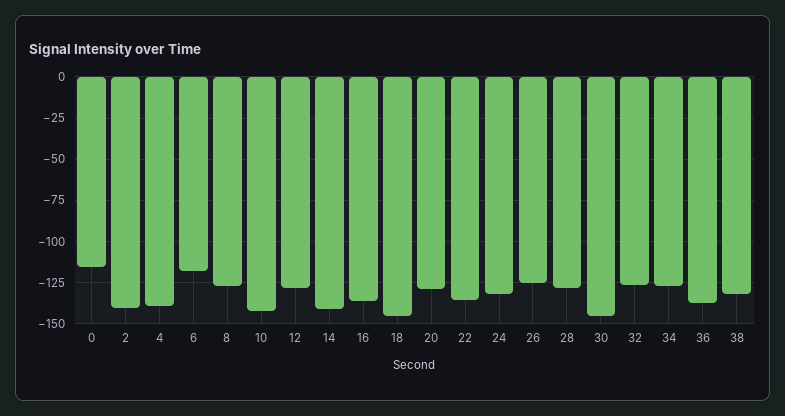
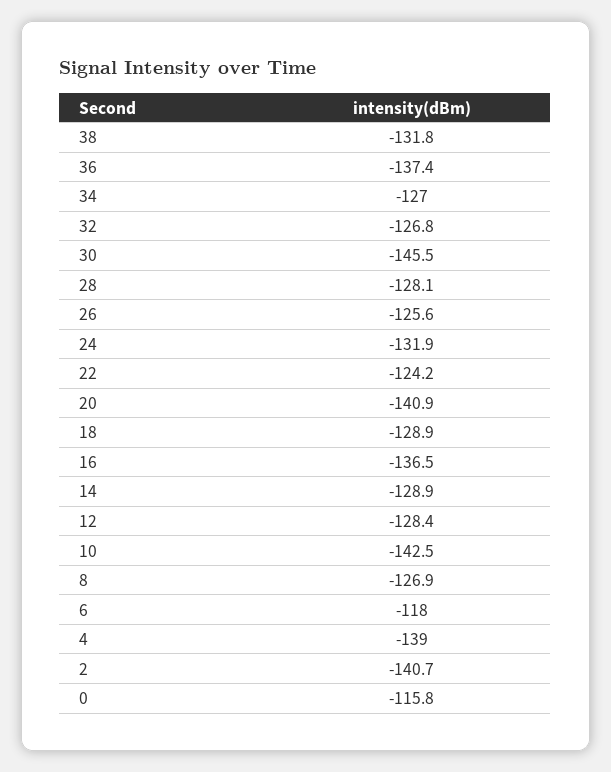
  {
    "0": -115.8,
    "2": -140.7,
    "4": -139,
    "6": -118,
    "8": -126.9,
    "10": -142.5,
    "12": -128.4,
-   "14": -140,
+   "14": -128.9,
    "16": -136.5,
-   "18": -145,
+   "18": -128.9,
-   "20": -130,
+   "20": -140.9,
-   "22": -135,
+   "22": -124.2,
    "24": -131.9,
    "26": -125.6,
    "28": -128.1,
    "30": -145.5,
    "32": -126.8,
    "34": -127,
    "36": -137.4,
    "38": -131.8
  }

